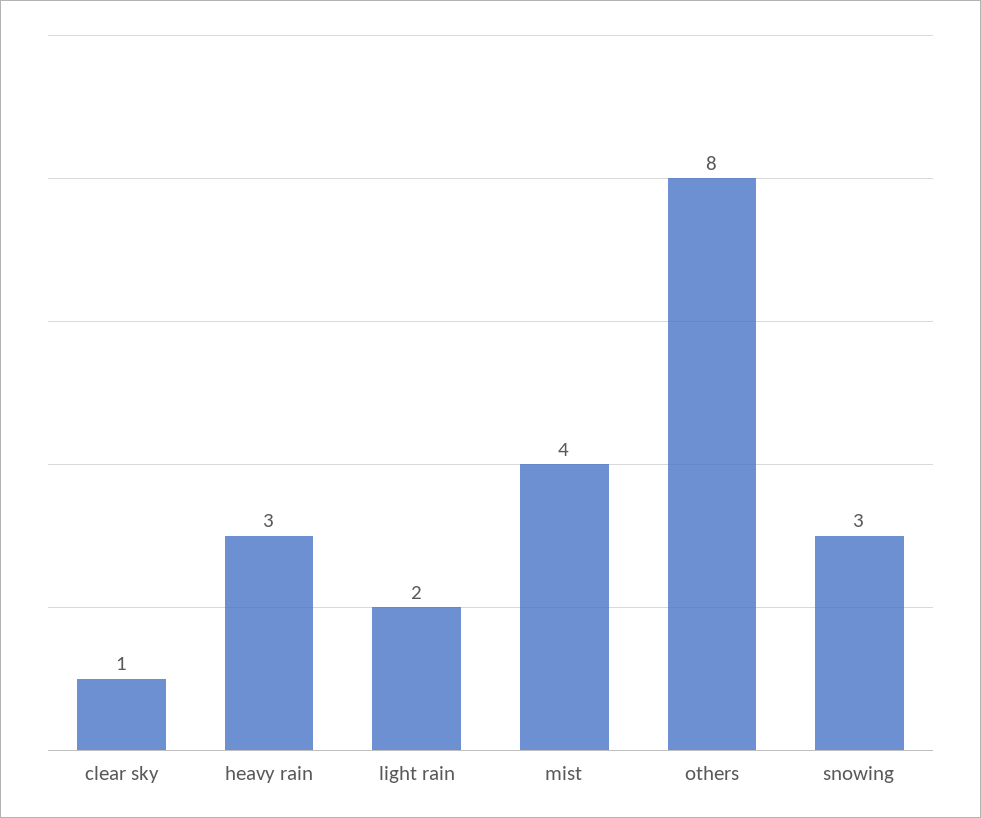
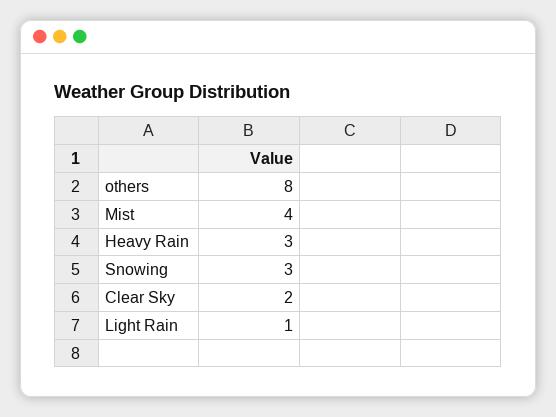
  {
-   "clear sky": 1,
+   "clear sky": 2,
    "heavy rain": 3,
-   "light rain": 2,
+   "light rain": 1,
    "mist": 4,
    "others": 8,
    "snowing": 3
  }

